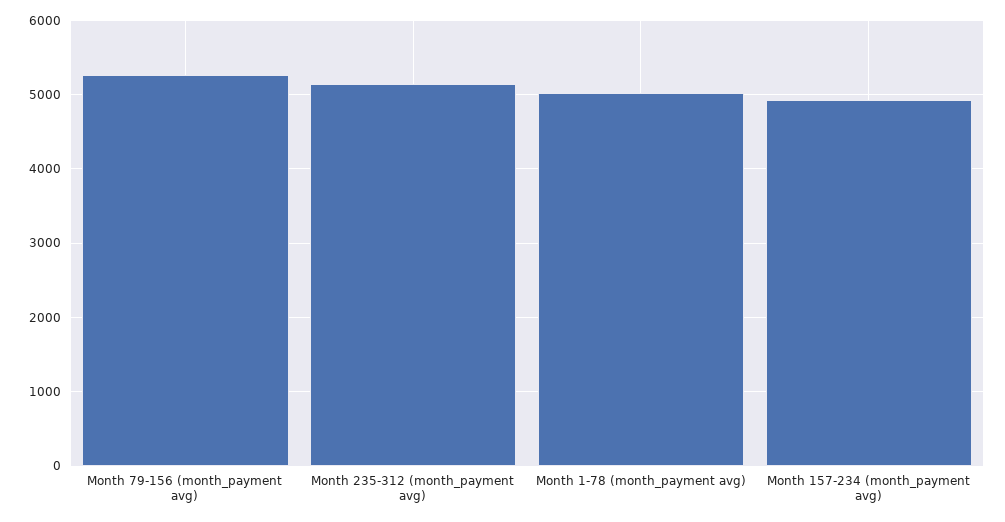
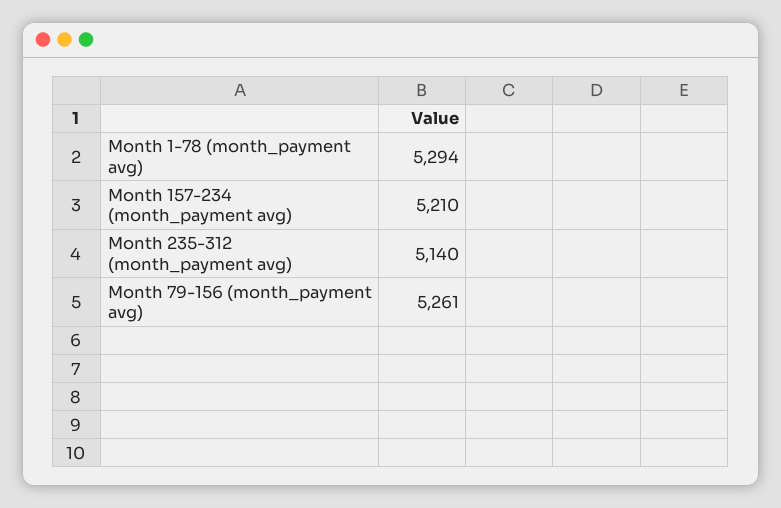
  {
    "Month 79-156 (month_payment avg)": 5261,
    "Month 235-312 (month_payment avg)": 5140,
-   "Month 1-78 (month_payment avg)": 5000,
+   "Month 1-78 (month_payment avg)": 5294,
-   "Month 157-234 (month_payment avg)": 4900
+   "Month 157-234 (month_payment avg)": 5210
  }

